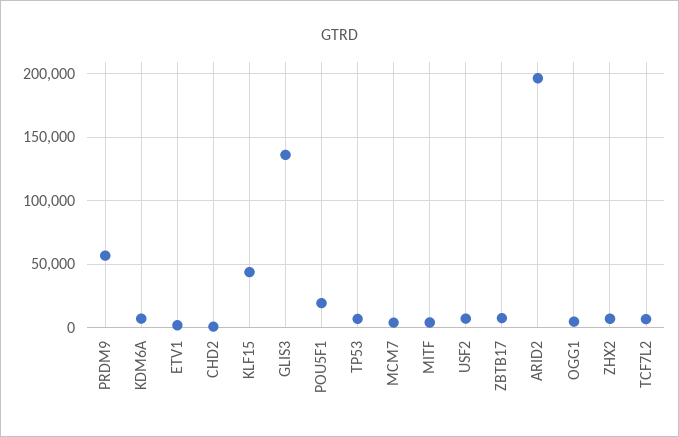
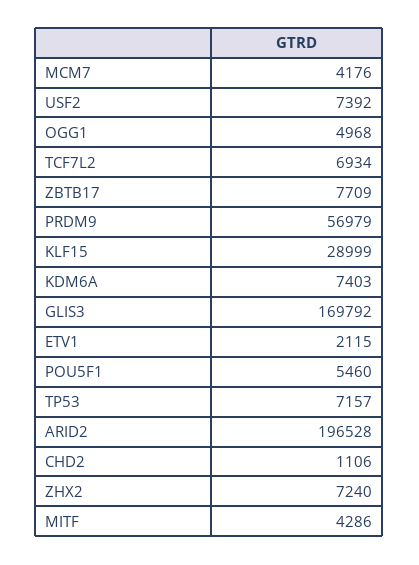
  {
    "PRDM9": 56979,
    "KDM6A": 7403,
    "ETV1": 2115,
    "CHD2": 1106,
-   "KLF15": 45000,
+   "KLF15": 28999,
-   "GLIS3": 135000,
+   "GLIS3": 169792,
-   "POU5F1": 20000,
+   "POU5F1": 5460,
    "TP53": 7157,
    "MCM7": 4176,
    "MITF": 4286,
    "USF2": 7392,
    "ZBTB17": 7709,
    "ARID2": 196528,
    "OGG1": 4968,
    "ZHX2": 7240,
    "TCF7L2": 6934
  }

